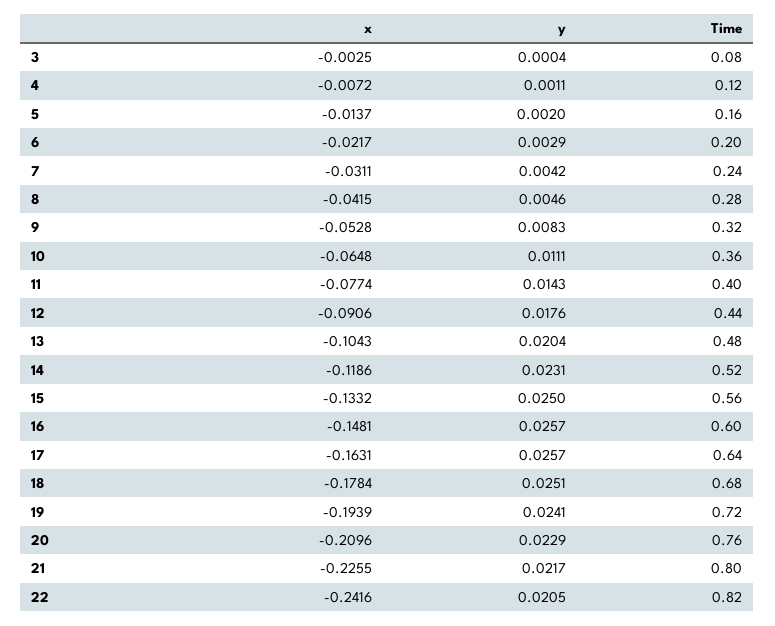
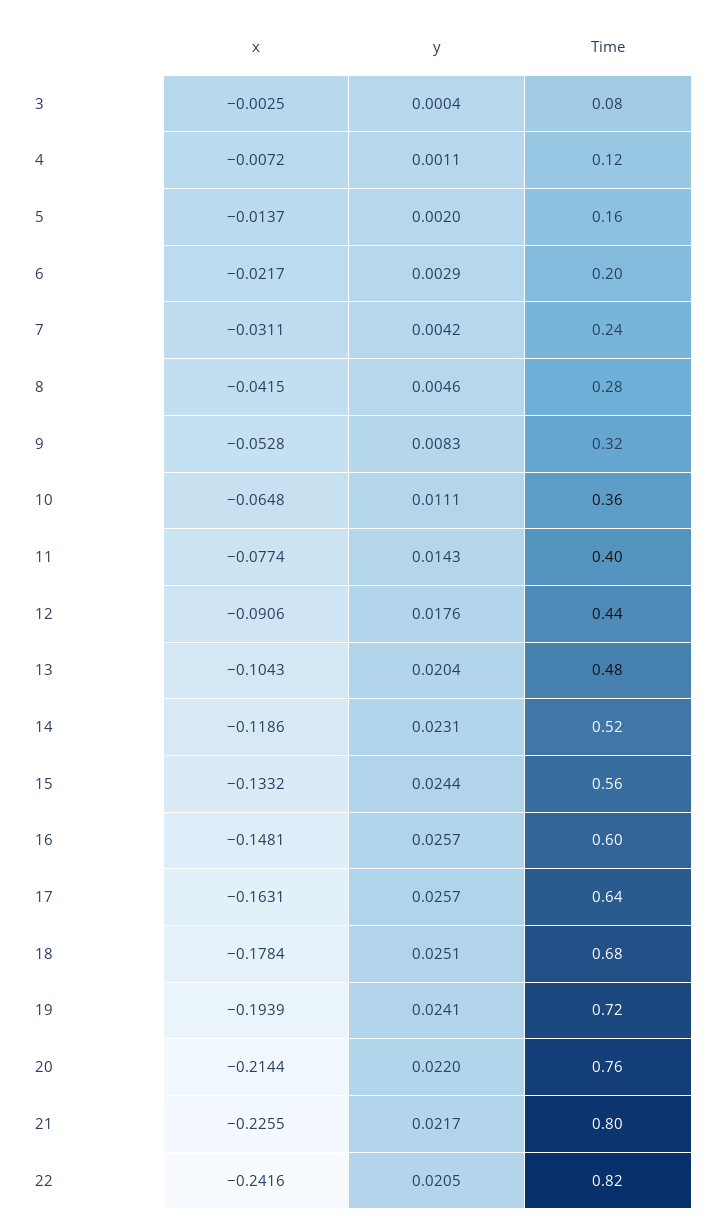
  {
    "x": {
      "3": -0.0025,
      "4": -0.0072,
      "5": -0.0137,
      "6": -0.0217,
      "7": -0.0311,
      "8": -0.0415,
      "9": -0.0528,
      "10": -0.0648,
      "11": -0.0774,
      "12": -0.0906,
      "13": -0.1043,
      "14": -0.1186,
      "15": -0.1332,
      "16": -0.1481,
      "17": -0.1631,
      "18": -0.1784,
      "19": -0.1939,
-     "20": -0.2096,
+     "20": -0.2144,
      "21": -0.2255,
      "22": -0.2416
    },
    "y": {
      "3": 0.0004,
      "4": 0.0011,
      "5": 0.002,
      "6": 0.0029,
      "7": 0.0042,
      "8": 0.0046,
      "9": 0.0083,
      "10": 0.0111,
      "11": 0.0143,
      "12": 0.0176,
      "13": 0.0204,
      "14": 0.0231,
-     "15": 0.025,
+     "15": 0.0244,
      "16": 0.0257,
      "17": 0.0257,
      "18": 0.0251,
      "19": 0.0241,
-     "20": 0.0229,
+     "20": 0.022,
      "21": 0.0217,
      "22": 0.0205
    },
    "Time": {
      "3": 0.08,
      "4": 0.12,
      "5": 0.16,
      "6": 0.2,
      "7": 0.24,
      "8": 0.28,
      "9": 0.32,
      "10": 0.36,
      "11": 0.4,
      "12": 0.44,
      "13": 0.48,
      "14": 0.52,
      "15": 0.56,
      "16": 0.6,
      "17": 0.64,
      "18": 0.68,
      "19": 0.72,
      "20": 0.76,
      "21": 0.8,
      "22": 0.82
    }
  }

